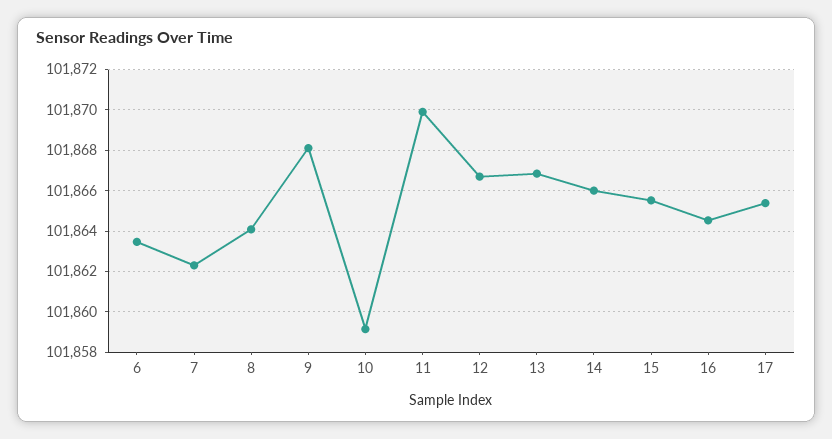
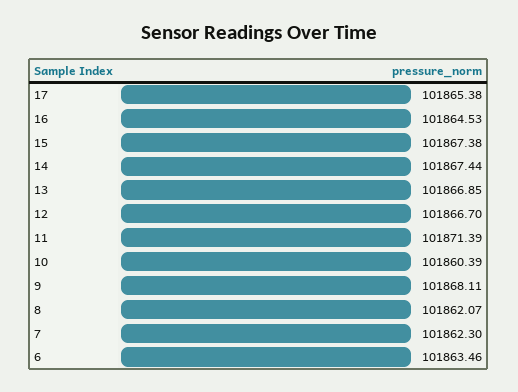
  {
    "6": 101863.46,
    "7": 101862.3,
-   "8": 101864,
+   "8": 101862.07,
    "9": 101868.11,
-   "10": 101859,
+   "10": 101860.39,
-   "11": 101870,
+   "11": 101871.39,
    "12": 101866.7,
    "13": 101866.85,
-   "14": 101866,
+   "14": 101867.44,
-   "15": 101865.5,
+   "15": 101867.38,
    "16": 101864.53,
    "17": 101865.38
  }

